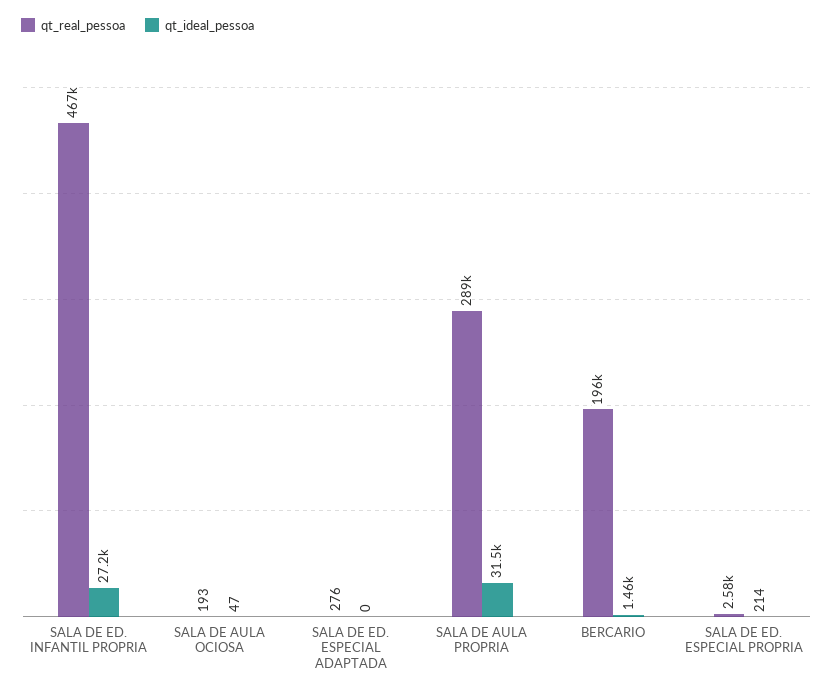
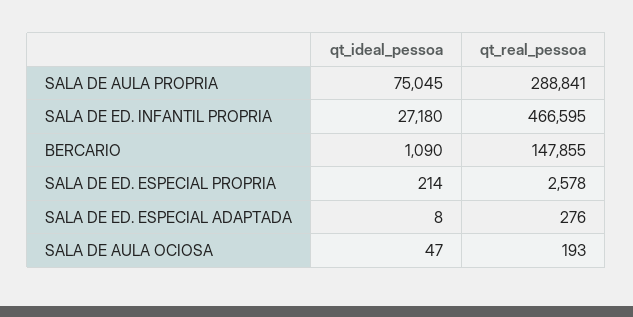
  {
    "qt_real_pessoa": {
      "SALA DE ED. INFANTIL PROPRIA": 466595,
      "SALA DE AULA OCIOSA": 193,
      "SALA DE ED. ESPECIAL ADAPTADA": 276,
      "SALA DE AULA PROPRIA": 288841,
-     "BERCARIO": 196000,
+     "BERCARIO": 147855,
      "SALA DE ED. ESPECIAL PROPRIA": 2578
    },
    "qt_ideal_pessoa": {
      "SALA DE ED. INFANTIL PROPRIA": 27180,
      "SALA DE AULA OCIOSA": 47,
-     "SALA DE ED. ESPECIAL ADAPTADA": 0,
+     "SALA DE ED. ESPECIAL ADAPTADA": 8,
-     "SALA DE AULA PROPRIA": 31500,
+     "SALA DE AULA PROPRIA": 75045,
-     "BERCARIO": 1460,
+     "BERCARIO": 1090,
      "SALA DE ED. ESPECIAL PROPRIA": 214
    }
  }

